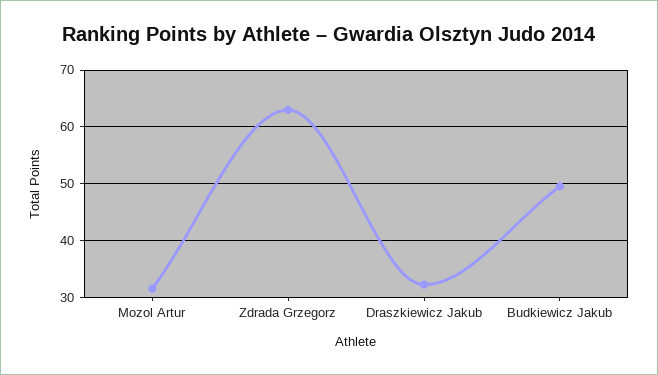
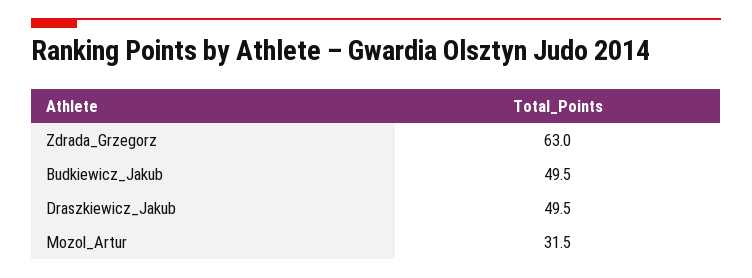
  {
    "Mozol Artur": 31.5,
    "Zdrada Grzegorz": 63,
-   "Draszkiewicz Jakub": 32,
+   "Draszkiewicz Jakub": 49.5,
    "Budkiewicz Jakub": 49.5
  }

